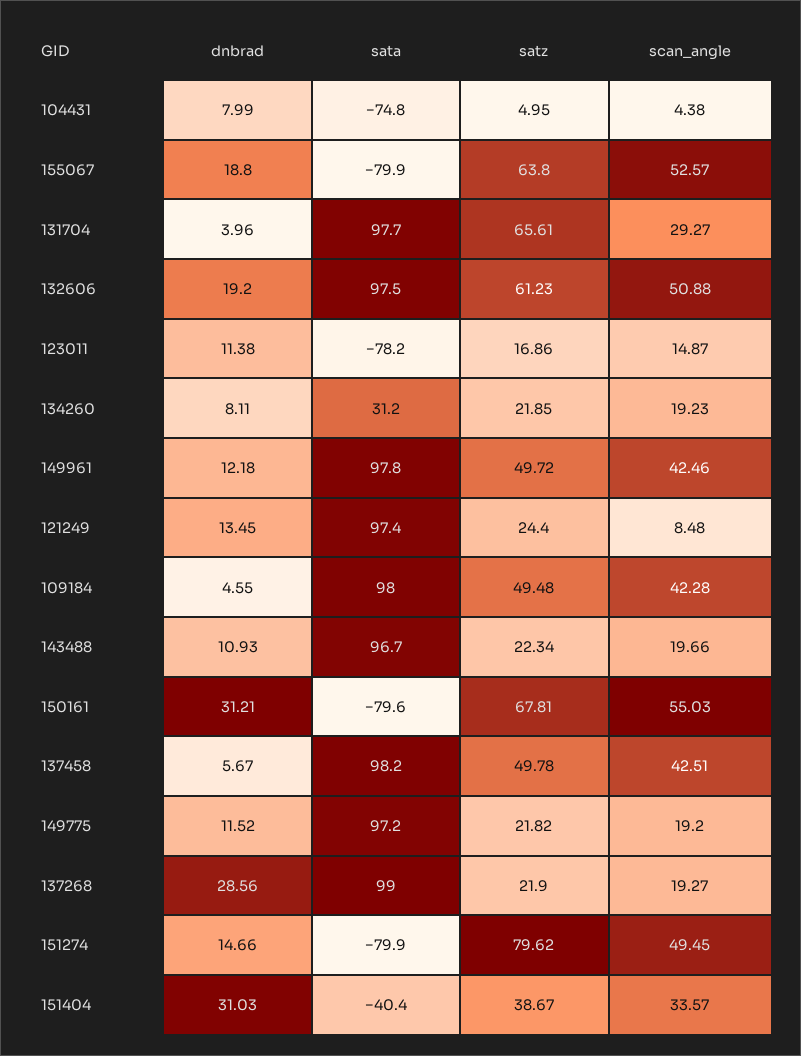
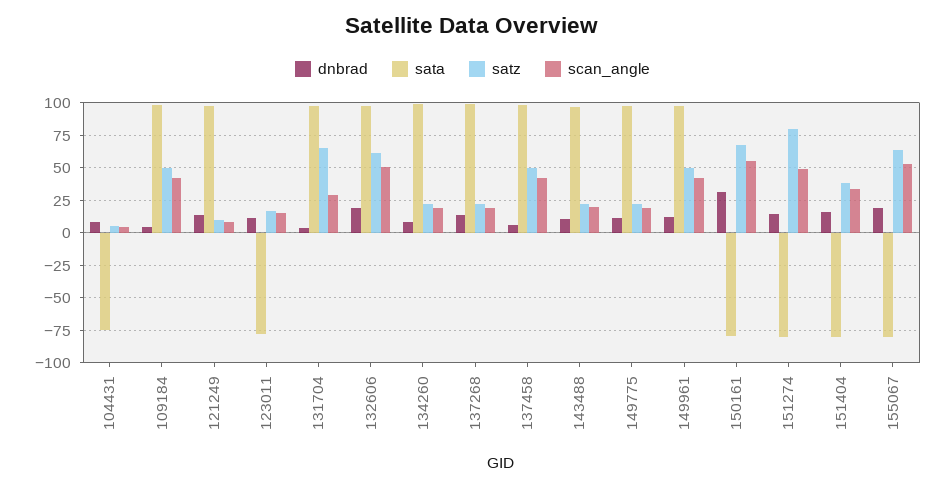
  {
    "dnbrad": {
      "104431": 7.99,
      "155067": 18.8,
      "131704": 3.96,
      "132606": 19.2,
      "123011": 11.38,
      "134260": 8.11,
      "149961": 12.18,
      "121249": 13.45,
      "109184": 4.55,
      "143488": 10.93,
      "150161": 31.21,
      "137458": 5.67,
      "149775": 11.52,
-     "137268": 28.56,
+     "137268": 15,
      "151274": 14.66,
-     "151404": 31.03
+     "151404": 15
    },
    "sata": {
      "104431": -74.8,
      "155067": -79.9,
      "131704": 97.7,
      "132606": 97.5,
      "123011": -78.2,
-     "134260": 31.2,
+     "134260": 100,
      "149961": 97.8,
      "121249": 97.4,
      "109184": 98,
      "143488": 96.7,
      "150161": -79.6,
      "137458": 98.2,
      "149775": 97.2,
      "137268": 99,
      "151274": -79.9,
-     "151404": -40.4
+     "151404": -80
    },
    "satz": {
      "104431": 4.95,
      "155067": 63.8,
      "131704": 65.61,
      "132606": 61.23,
      "123011": 16.86,
      "134260": 21.85,
      "149961": 49.72,
-     "121249": 24.4,
+     "121249": 10,
      "109184": 49.48,
      "143488": 22.34,
      "150161": 67.81,
      "137458": 49.78,
      "149775": 21.82,
      "137268": 21.9,
      "151274": 79.62,
      "151404": 38.67
    },
    "scan_angle": {
      "104431": 4.38,
      "155067": 52.57,
      "131704": 29.27,
      "132606": 50.88,
      "123011": 14.87,
      "134260": 19.23,
      "149961": 42.46,
      "121249": 8.48,
      "109184": 42.28,
      "143488": 19.66,
      "150161": 55.03,
      "137458": 42.51,
      "149775": 19.2,
      "137268": 19.27,
      "151274": 49.45,
      "151404": 33.57
    }
  }

